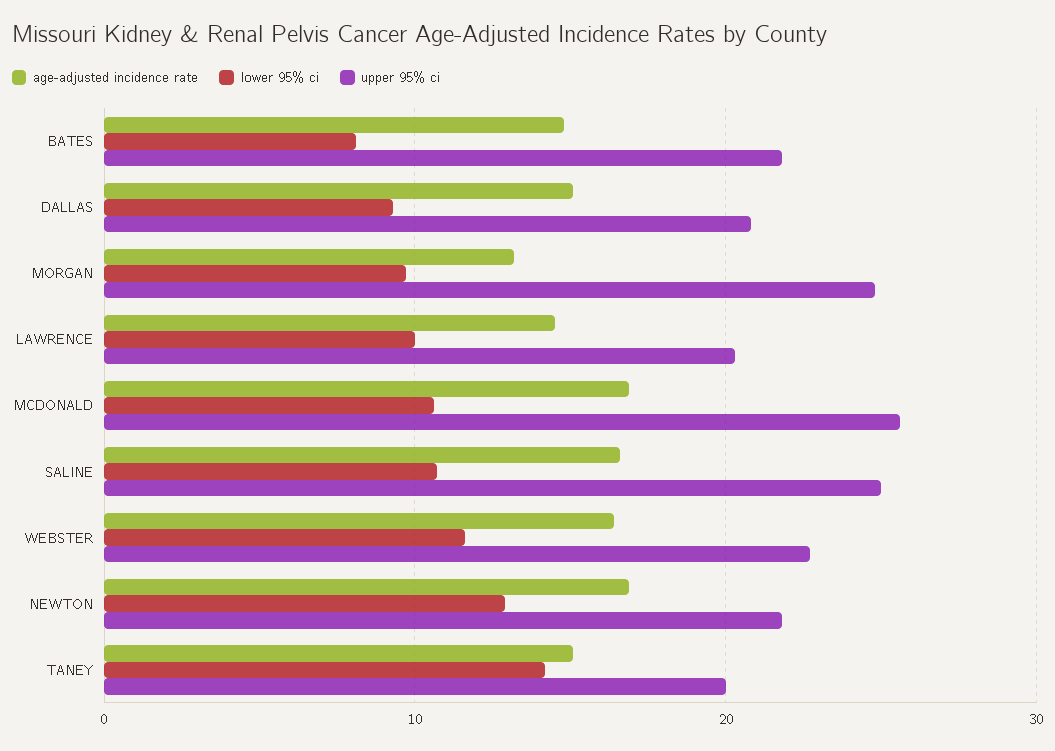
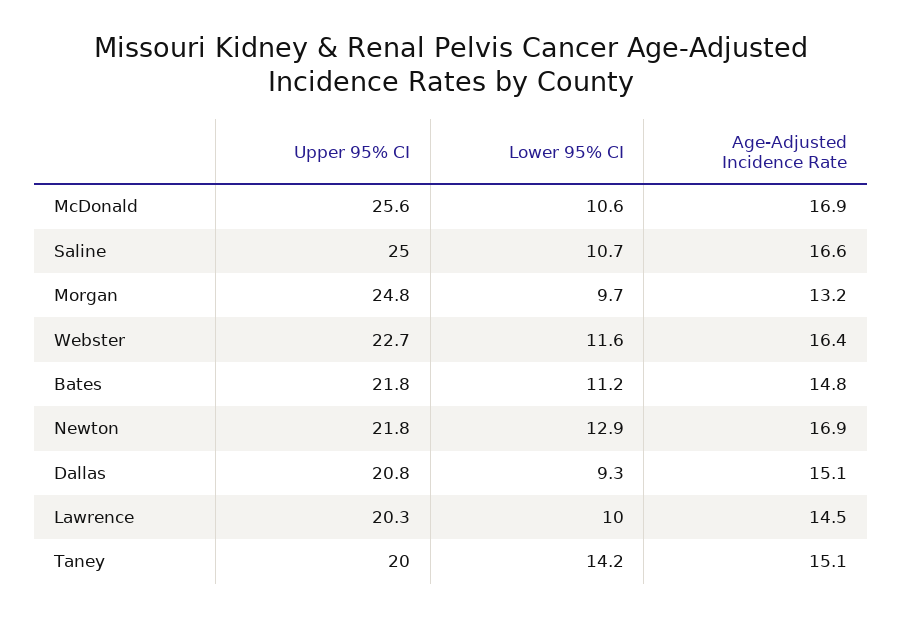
  {
    "age-adjusted incidence rate": {
      "BATES": 14.8,
      "DALLAS": 15.1,
      "MORGAN": 13.2,
      "LAWRENCE": 14.5,
      "MCDONALD": 16.9,
      "SALINE": 16.6,
      "WEBSTER": 16.4,
      "NEWTON": 16.9,
      "TANEY": 15.1
    },
    "lower 95% ci": {
-     "BATES": 8,
+     "BATES": 11.2,
      "DALLAS": 9.3,
      "MORGAN": 9.7,
      "LAWRENCE": 10,
      "MCDONALD": 10.6,
      "SALINE": 10.7,
      "WEBSTER": 11.6,
      "NEWTON": 12.9,
      "TANEY": 14.2
    },
    "upper 95% ci": {
      "BATES": 21.8,
      "DALLAS": 20.8,
      "MORGAN": 24.8,
      "LAWRENCE": 20.3,
      "MCDONALD": 25.6,
      "SALINE": 25,
      "WEBSTER": 22.7,
      "NEWTON": 21.8,
      "TANEY": 20
    }
  }

